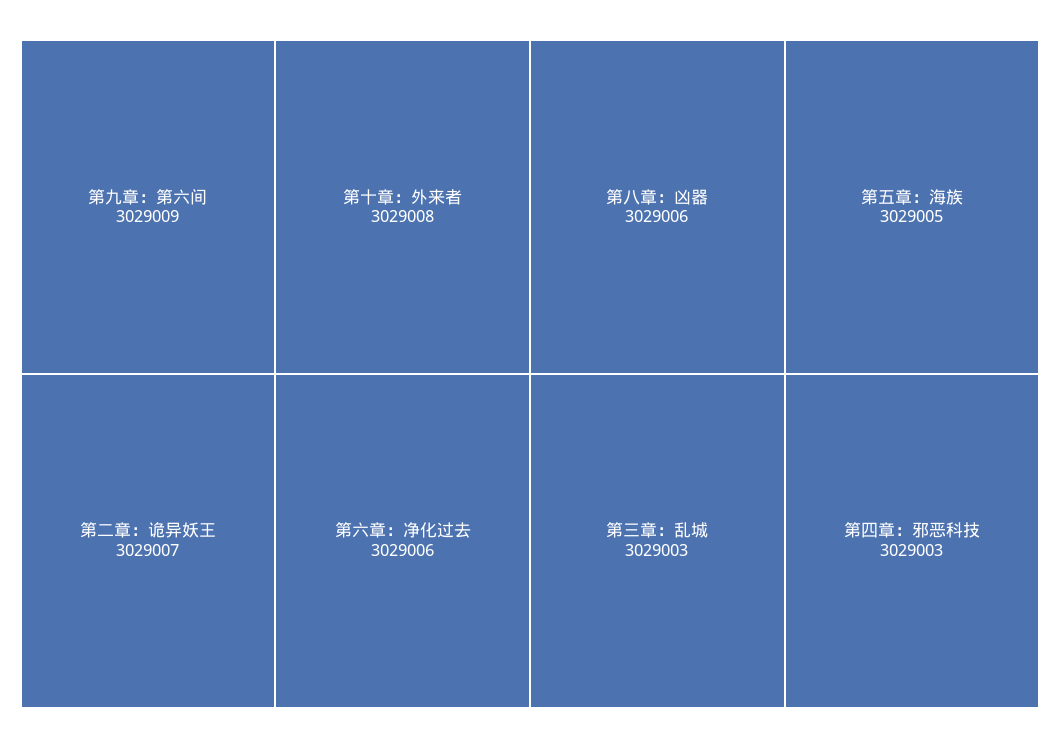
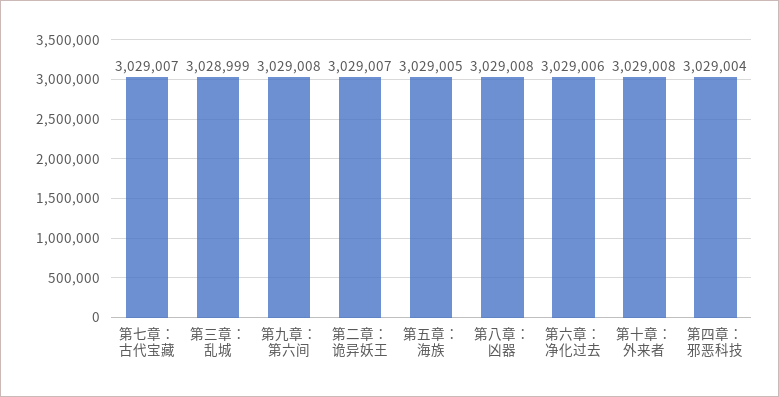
  {
-   "第九章：第六间": 3029009,
+   "第九章：第六间": 3029008,
    "第十章：外来者": 3029008,
    "第二章：诡异妖王": 3029007,
    "第六章：净化过去": 3029006,
-   "第八章：凶器": 3029006,
+   "第八章：凶器": 3029008,
    "第五章：海族": 3029005,
-   "第三章：乱城": 3029003,
+   "第三章：乱城": 3028999,
-   "第四章：邪恶科技": 3029003
+   "第四章：邪恶科技": 3029004,
+   "第七章：古代宝藏": 3029007
  }

